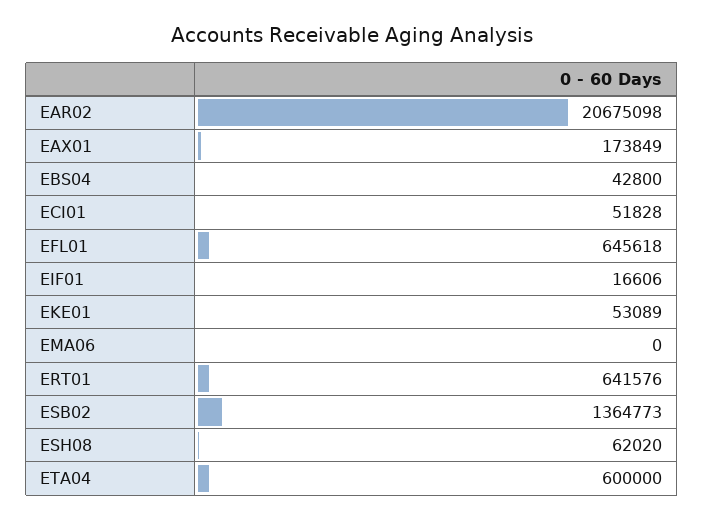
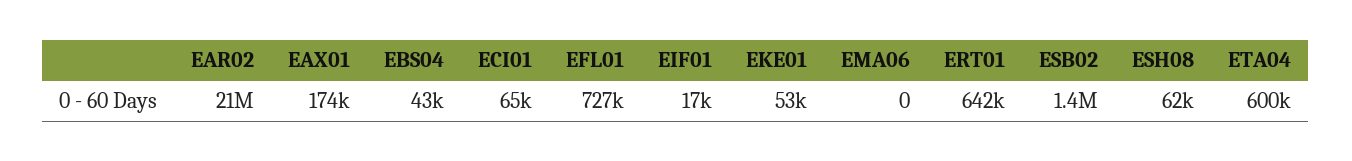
  {
    "EAR02": 20675098,
    "EAX01": 173849,
    "EBS04": 42800,
-   "ECI01": 51828,
+   "ECI01": 65000,
-   "EFL01": 645618,
+   "EFL01": 727000,
    "EIF01": 16606,
    "EKE01": 53089,
    "EMA06": 0,
    "ERT01": 641576,
    "ESB02": 1364773,
    "ESH08": 62020,
    "ETA04": 600000
  }

